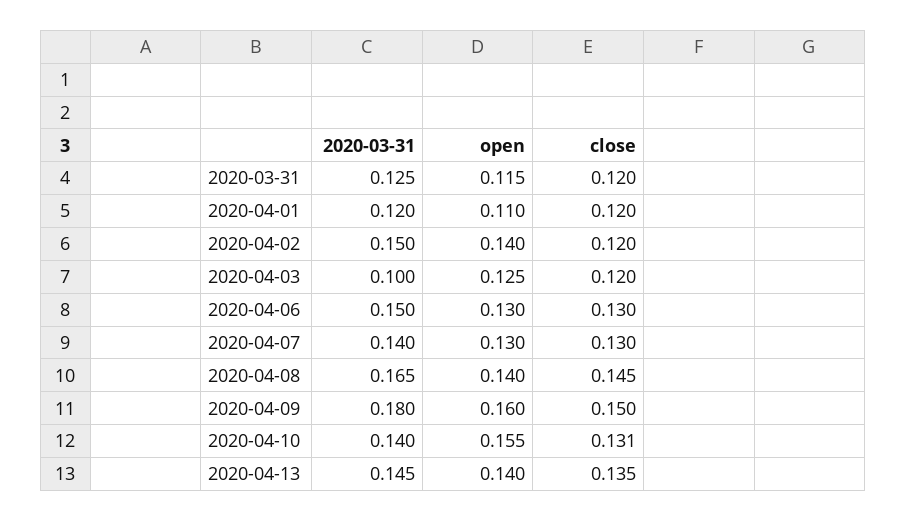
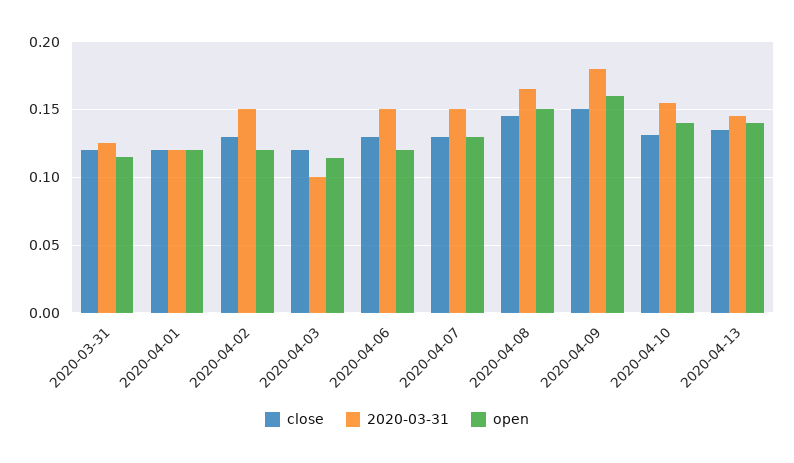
  {
    "2020-03-31": {
      "2020-03-31": 0.125,
      "2020-04-01": 0.12,
      "2020-04-02": 0.15,
      "2020-04-03": 0.1,
      "2020-04-06": 0.15,
-     "2020-04-07": 0.14,
+     "2020-04-07": 0.15,
      "2020-04-08": 0.165,
      "2020-04-09": 0.18,
-     "2020-04-10": 0.14,
+     "2020-04-10": 0.155,
      "2020-04-13": 0.145
    },
    "open": {
      "2020-03-31": 0.115,
-     "2020-04-01": 0.11,
+     "2020-04-01": 0.12,
-     "2020-04-02": 0.14,
+     "2020-04-02": 0.12,
-     "2020-04-03": 0.125,
+     "2020-04-03": 0.115,
-     "2020-04-06": 0.13,
+     "2020-04-06": 0.12,
      "2020-04-07": 0.13,
-     "2020-04-08": 0.14,
+     "2020-04-08": 0.15,
      "2020-04-09": 0.16,
-     "2020-04-10": 0.155,
+     "2020-04-10": 0.14,
      "2020-04-13": 0.14
    },
    "close": {
      "2020-03-31": 0.12,
      "2020-04-01": 0.12,
-     "2020-04-02": 0.12,
+     "2020-04-02": 0.13,
      "2020-04-03": 0.12,
      "2020-04-06": 0.13,
      "2020-04-07": 0.13,
      "2020-04-08": 0.145,
      "2020-04-09": 0.15,
      "2020-04-10": 0.131,
      "2020-04-13": 0.135
    }
  }

